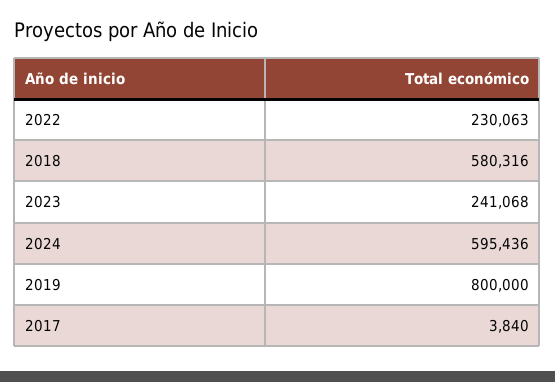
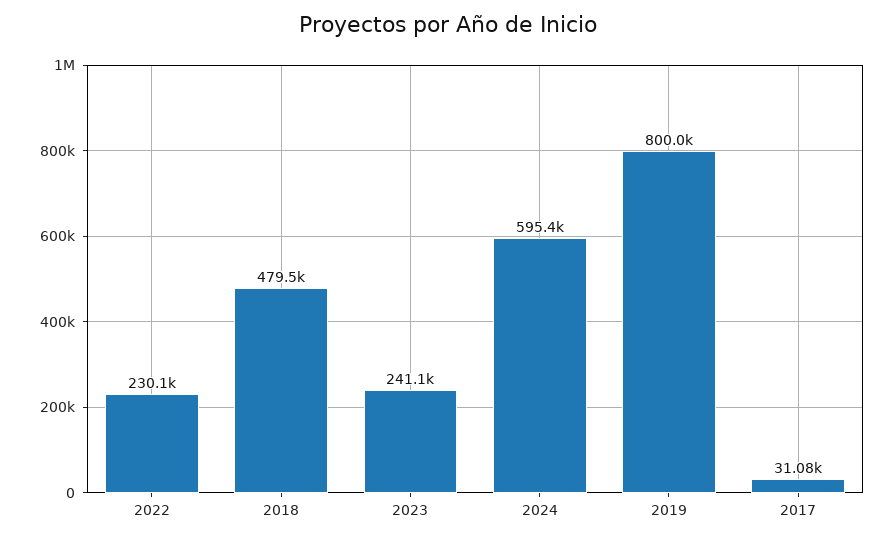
  {
    "2022": 230063,
-   "2018": 580316,
+   "2018": 479500,
    "2023": 241068,
    "2024": 595436,
    "2019": 800000,
-   "2017": 3840
+   "2017": 31080
  }

